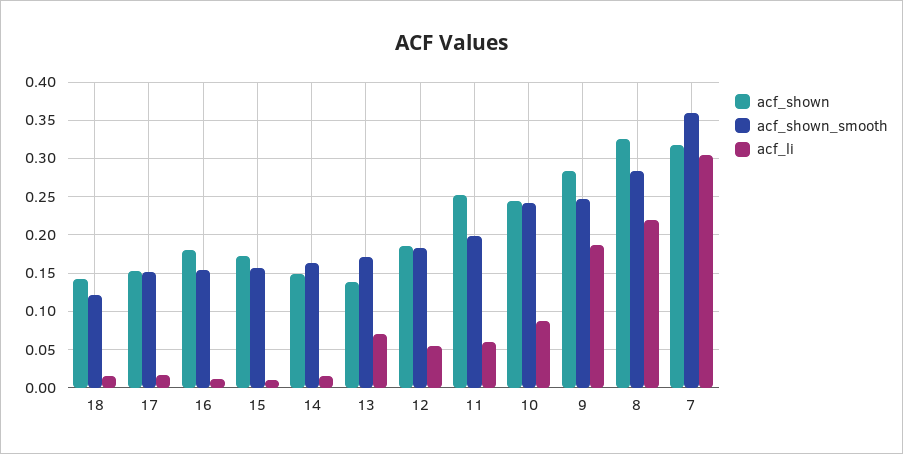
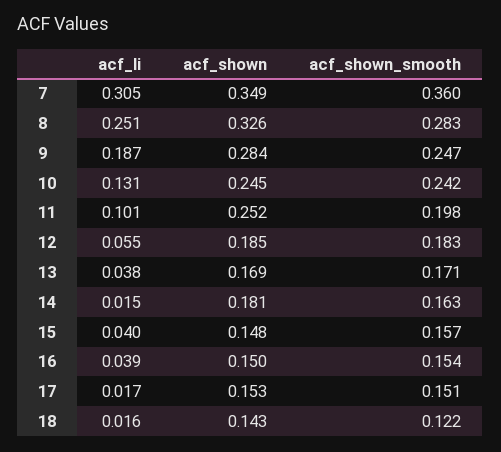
  {
    "acf_shown": {
      "18": 0.143,
      "17": 0.153,
-     "16": 0.18,
+     "16": 0.15,
-     "15": 0.17,
+     "15": 0.148,
-     "14": 0.15,
+     "14": 0.181,
-     "13": 0.14,
+     "13": 0.169,
      "12": 0.185,
      "11": 0.252,
      "10": 0.245,
      "9": 0.284,
      "8": 0.326,
-     "7": 0.32
+     "7": 0.349
    },
    "acf_shown_smooth": {
      "18": 0.122,
      "17": 0.151,
      "16": 0.154,
      "15": 0.157,
      "14": 0.163,
      "13": 0.171,
      "12": 0.183,
      "11": 0.198,
      "10": 0.242,
      "9": 0.247,
      "8": 0.283,
      "7": 0.36
    },
    "acf_li": {
      "18": 0.016,
      "17": 0.017,
-     "16": 0.01,
+     "16": 0.039,
-     "15": 0.01,
+     "15": 0.04,
      "14": 0.015,
-     "13": 0.07,
+     "13": 0.038,
      "12": 0.055,
-     "11": 0.06,
+     "11": 0.101,
-     "10": 0.09,
+     "10": 0.131,
      "9": 0.187,
-     "8": 0.22,
+     "8": 0.251,
      "7": 0.305
    }
  }

